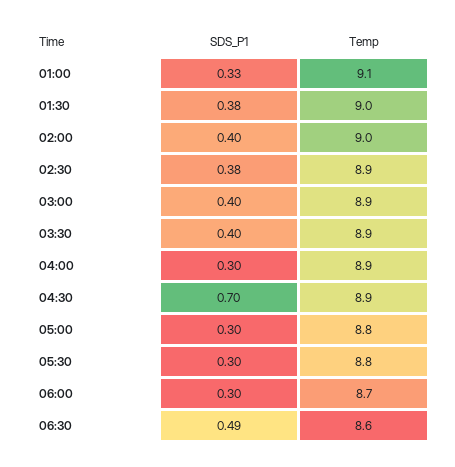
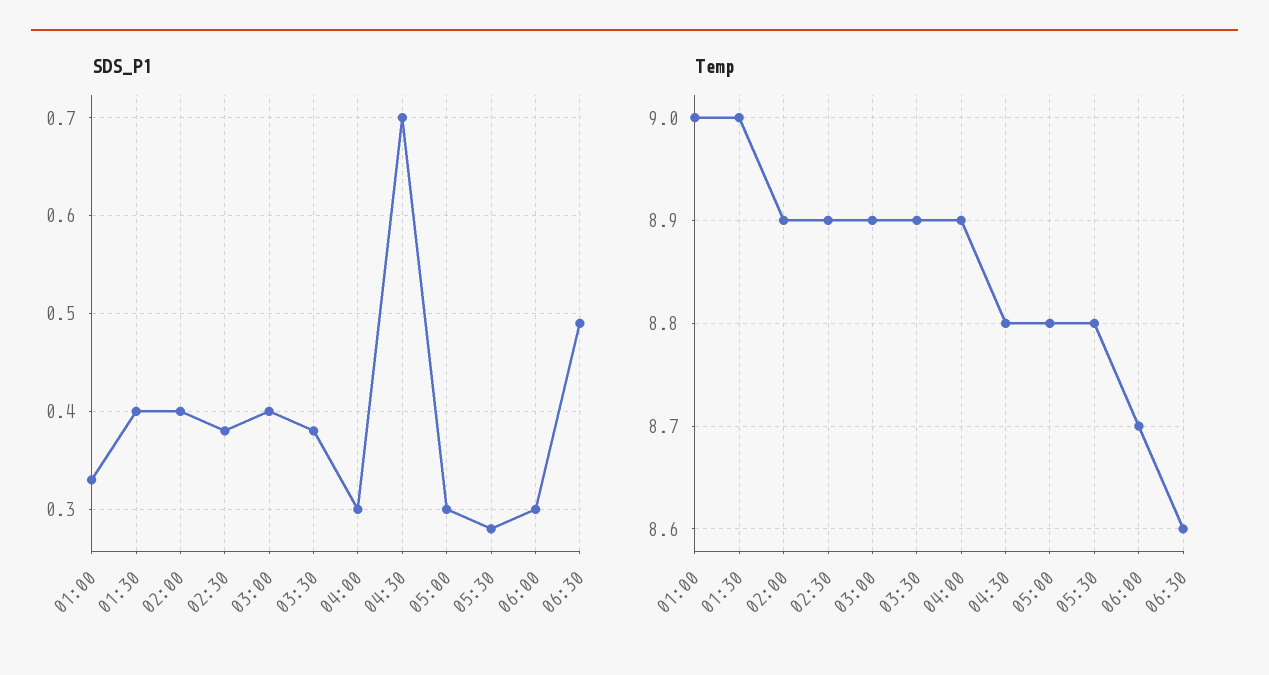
  {
    "SDS_P1": {
      "01:00": 0.33,
-     "01:30": 0.38,
+     "01:30": 0.4,
      "02:00": 0.4,
      "02:30": 0.38,
      "03:00": 0.4,
-     "03:30": 0.4,
+     "03:30": 0.38,
      "04:00": 0.3,
      "04:30": 0.7,
      "05:00": 0.3,
-     "05:30": 0.3,
+     "05:30": 0.28,
      "06:00": 0.3,
      "06:30": 0.49
    },
    "Temp": {
-     "01:00": 9.1,
+     "01:00": 9,
      "01:30": 9,
-     "02:00": 9,
+     "02:00": 8.9,
      "02:30": 8.9,
      "03:00": 8.9,
      "03:30": 8.9,
      "04:00": 8.9,
-     "04:30": 8.9,
+     "04:30": 8.8,
      "05:00": 8.8,
      "05:30": 8.8,
      "06:00": 8.7,
      "06:30": 8.6
    }
  }

